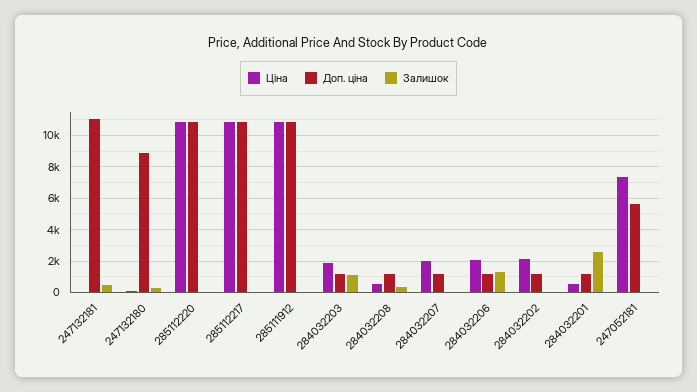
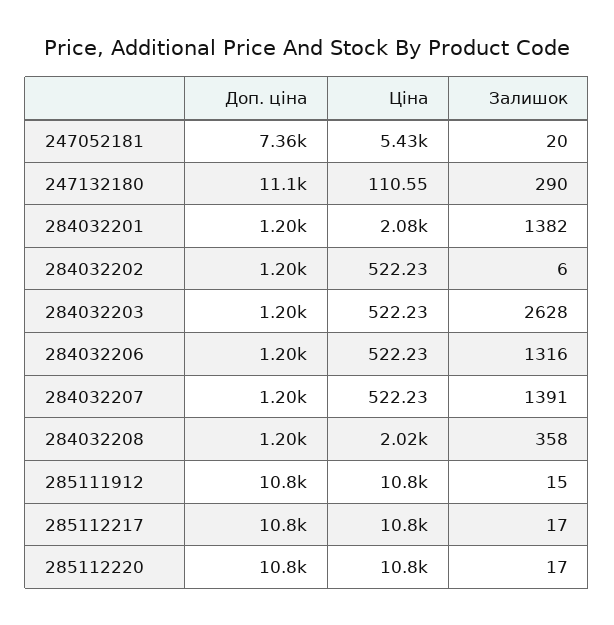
  {
    "Ціна": {
-     "247132181": 0,
      "247132180": 110.55,
      "285112220": 10800,
      "285112217": 10800,
      "285111912": 10800,
-     "284032203": 2000,
+     "284032203": 522.23,
-     "284032208": 500,
+     "284032208": 2020,
-     "284032207": 2000,
+     "284032207": 522.23,
-     "284032206": 2000,
+     "284032206": 522.23,
-     "284032202": 2000,
+     "284032202": 522.23,
-     "284032201": 500,
+     "284032201": 2080,
-     "247052181": 7500
+     "247052181": 5430
    },
    "Доп. ціна": {
-     "247132181": 11000,
-     "247132180": 9000,
+     "247132180": 11100,
      "285112220": 10800,
      "285112217": 10800,
      "285111912": 10800,
      "284032203": 1200,
      "284032208": 1200,
      "284032207": 1200,
      "284032206": 1200,
      "284032202": 1200,
      "284032201": 1200,
-     "247052181": 5500
+     "247052181": 7360
    },
    "Залишок": {
-     "247132181": 500,
      "247132180": 290,
      "285112220": 17,
      "285112217": 17,
      "285111912": 15,
-     "284032203": 1000,
+     "284032203": 2628,
      "284032208": 358,
-     "284032207": 0,
+     "284032207": 1391,
      "284032206": 1316,
      "284032202": 6,
-     "284032201": 2500,
+     "284032201": 1382,
      "247052181": 20
    }
  }

